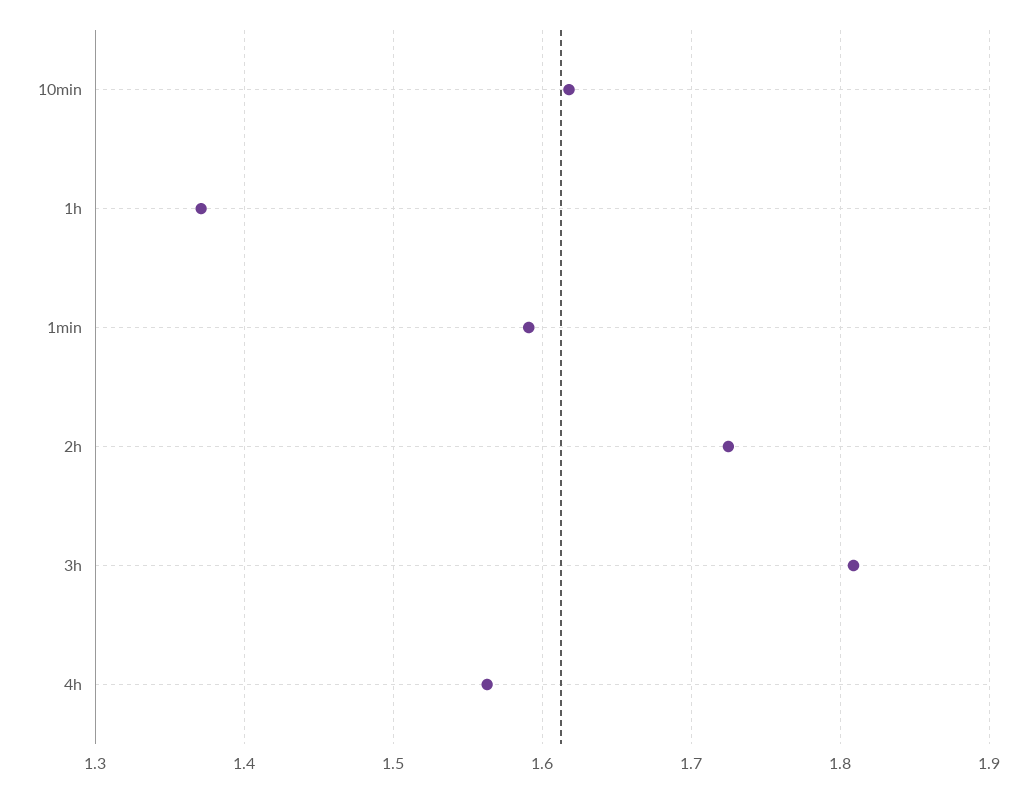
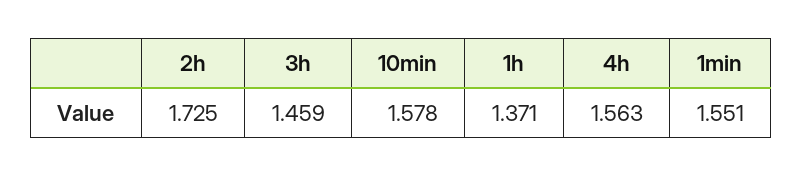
  {
-   "10min": 1.62,
+   "10min": 1.578,
    "1h": 1.371,
-   "1min": 1.59,
+   "1min": 1.551,
    "2h": 1.725,
-   "3h": 1.81,
+   "3h": 1.459,
    "4h": 1.563
  }

